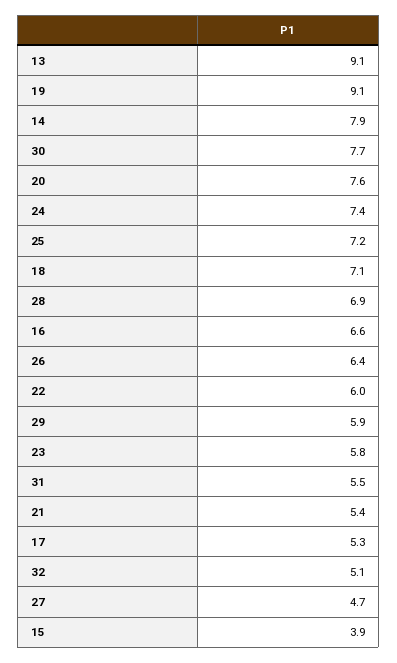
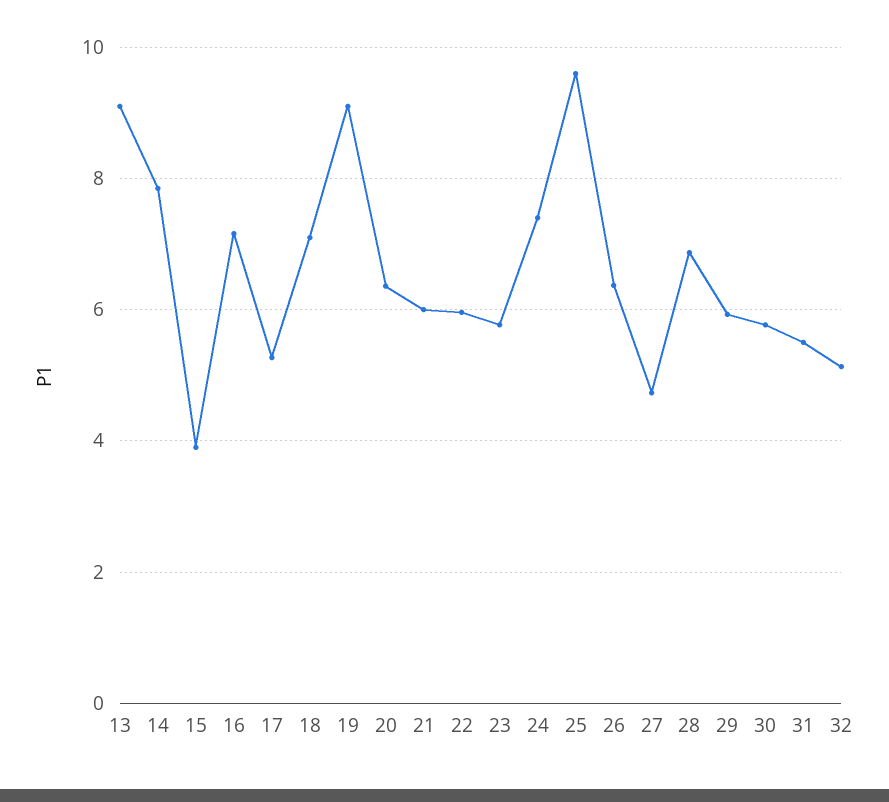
  {
    "13": 9.1,
    "19": 9.1,
    "14": 7.9,
-   "30": 7.7,
+   "30": 5.8,
-   "20": 7.6,
+   "20": 6.4,
    "24": 7.4,
-   "25": 7.2,
+   "25": 9.6,
    "18": 7.1,
    "28": 6.9,
-   "16": 6.6,
+   "16": 7.2,
    "26": 6.4,
    "22": 6,
    "29": 5.9,
    "23": 5.8,
    "31": 5.5,
-   "21": 5.4,
+   "21": 6,
    "17": 5.3,
    "32": 5.1,
    "27": 4.7,
    "15": 3.9
  }

